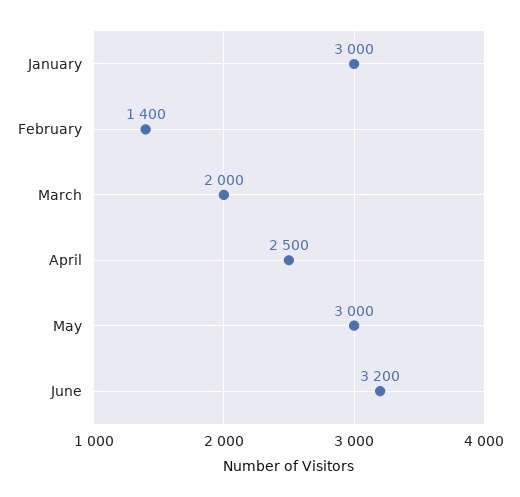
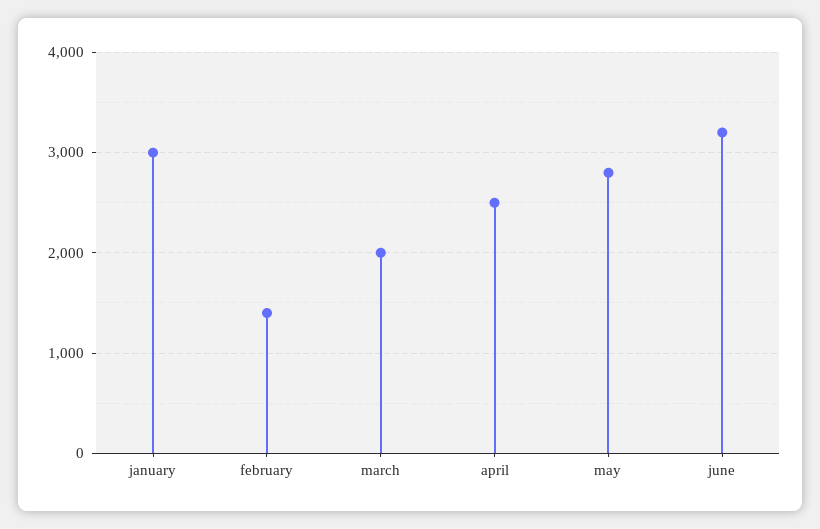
  {
    "January": 3000,
    "February": 1400,
    "March": 2000,
    "April": 2500,
-   "May": 3000,
+   "May": 2800,
    "June": 3200
  }

